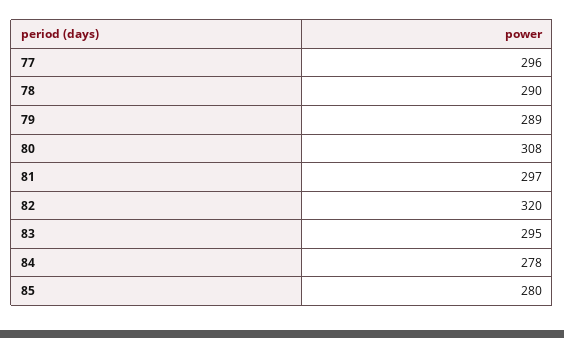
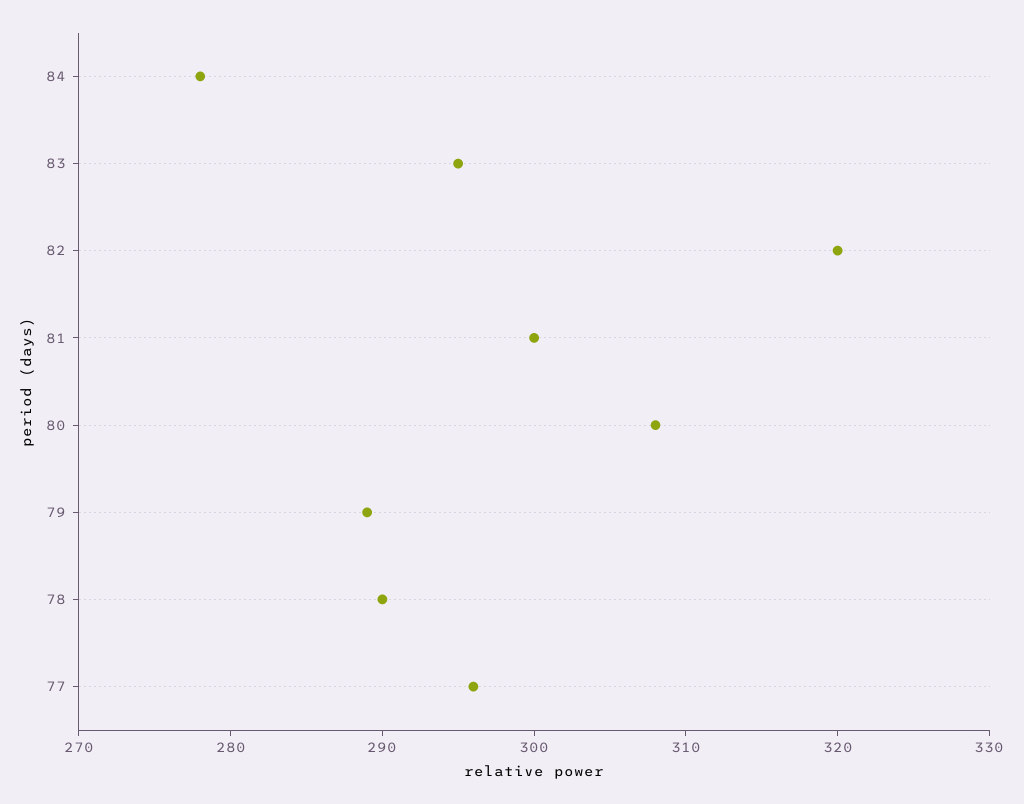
  {
    "77": 296,
    "78": 290,
    "79": 289,
    "80": 308,
-   "81": 297,
+   "81": 300,
    "82": 320,
    "83": 295,
-   "84": 278,
+   "84": 278
-   "85": 280
  }

